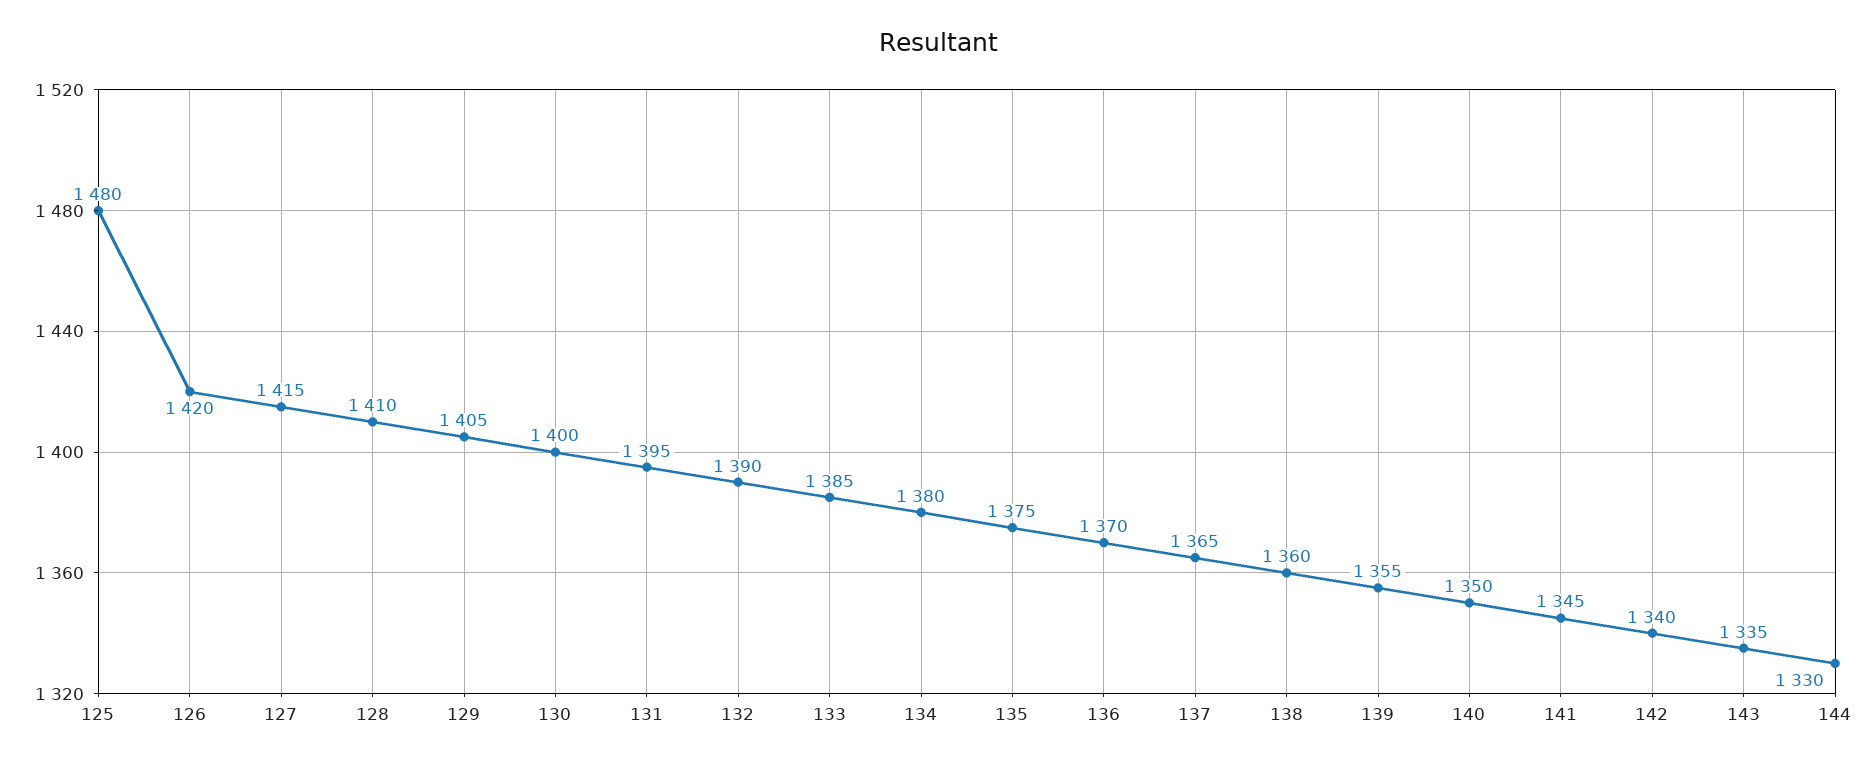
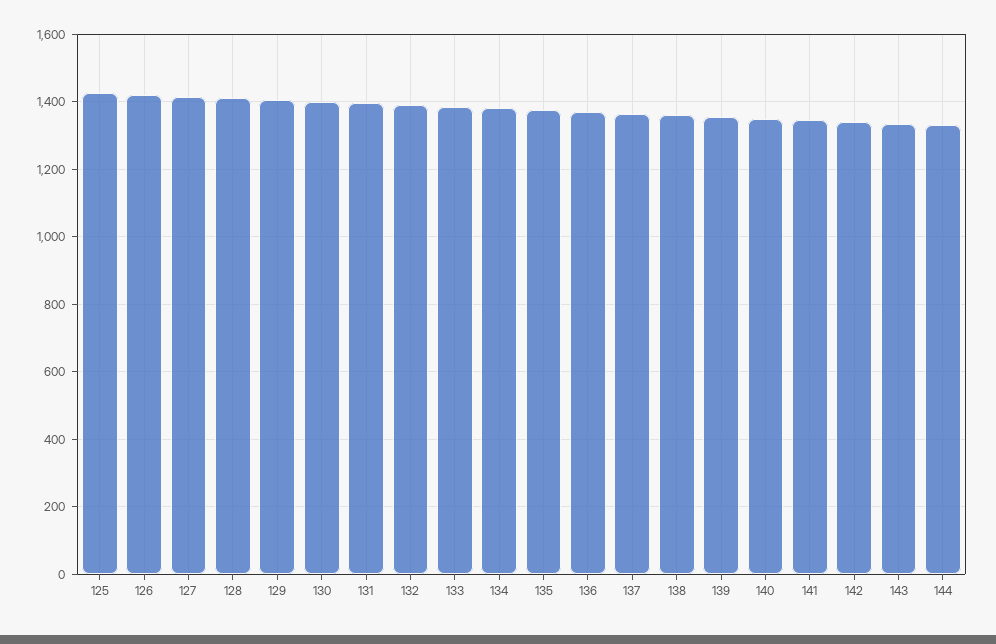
  {
-   "125": 1480,
+   "125": 1420,
    "126": 1420,
    "127": 1415,
    "128": 1410,
    "129": 1405,
    "130": 1400,
    "131": 1395,
    "132": 1390,
    "133": 1385,
    "134": 1380,
    "135": 1375,
    "136": 1370,
    "137": 1365,
    "138": 1360,
    "139": 1355,
    "140": 1350,
    "141": 1345,
    "142": 1340,
    "143": 1335,
    "144": 1330
  }

